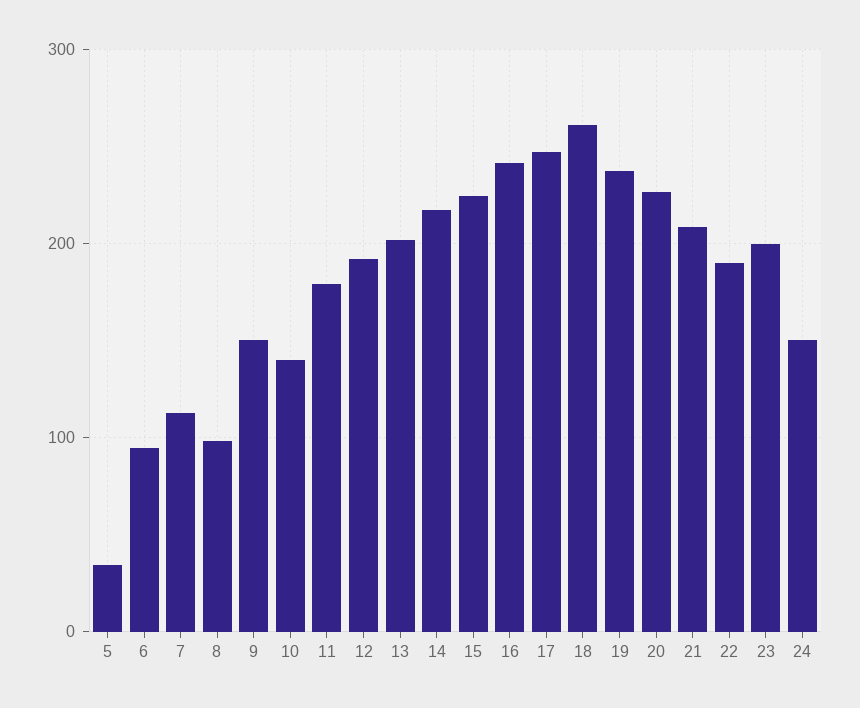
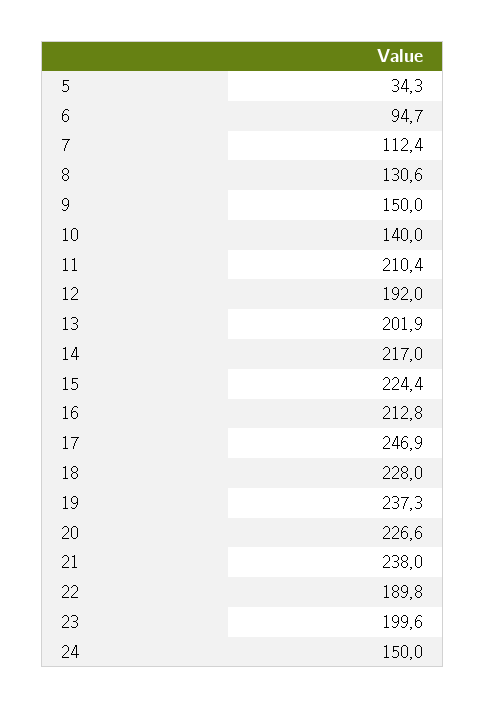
  {
    "5": 34.3,
    "6": 94.7,
    "7": 112.4,
-   "8": 100,
+   "8": 130.6,
    "9": 150,
    "10": 140,
-   "11": 180,
+   "11": 210.4,
    "12": 192,
    "13": 201.9,
    "14": 217,
    "15": 224.4,
-   "16": 240,
+   "16": 212.8,
    "17": 246.9,
-   "18": 260,
+   "18": 228,
    "19": 237.3,
    "20": 226.6,
-   "21": 210,
+   "21": 238,
    "22": 189.8,
    "23": 199.6,
    "24": 150
  }

